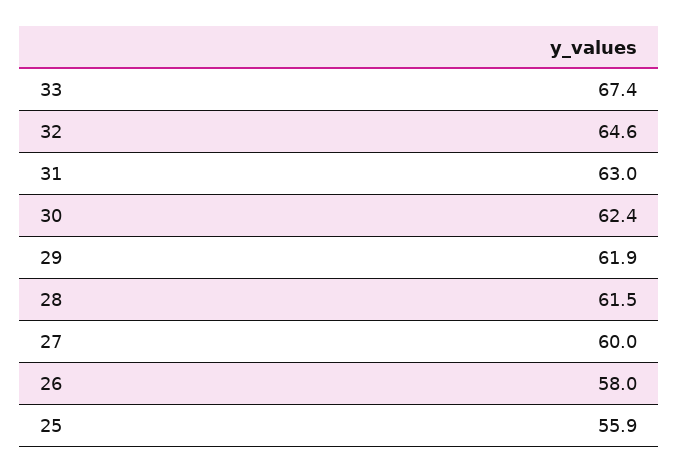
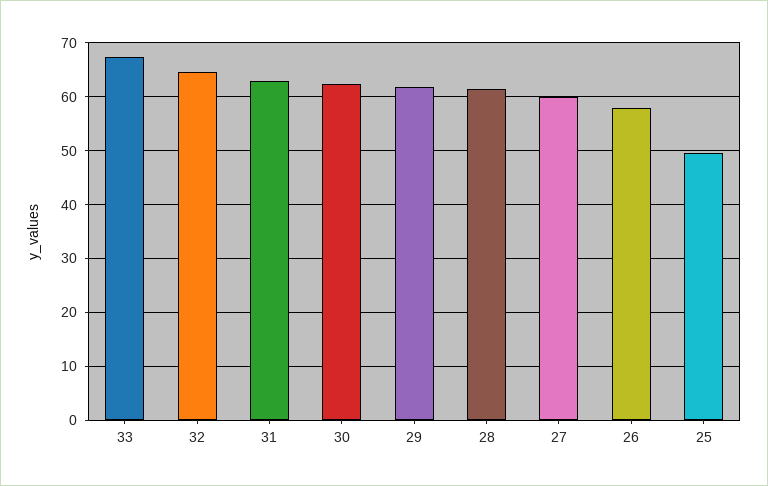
  {
    "33": 67.4,
    "32": 64.6,
    "31": 63,
    "30": 62.4,
    "29": 61.9,
    "28": 61.5,
    "27": 60,
    "26": 58,
-   "25": 55.9
+   "25": 50
  }

